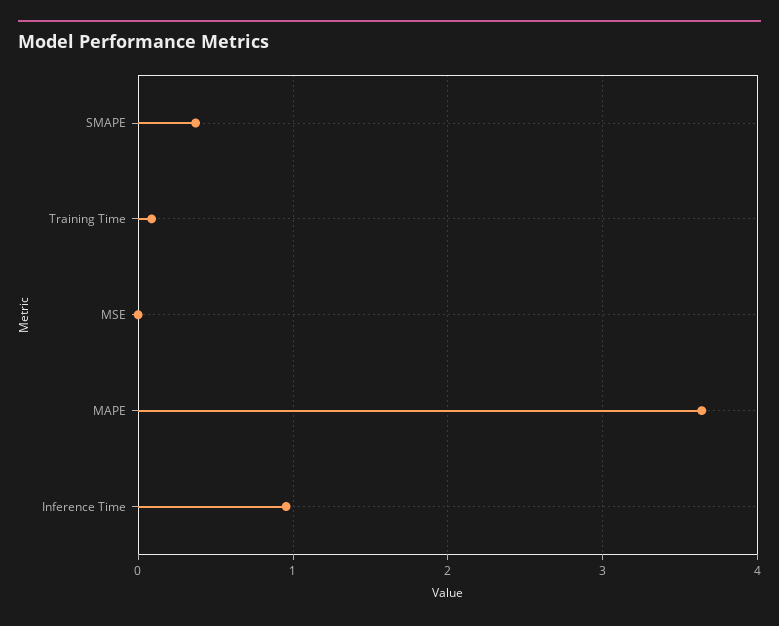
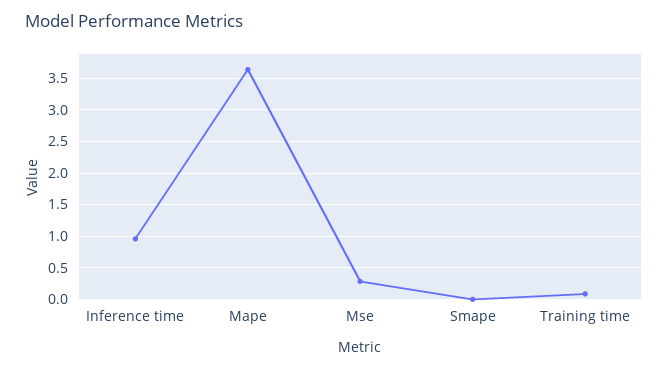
  {
-   "SMAPE": 0.4,
+   "SMAPE": 0,
    "Training Time": 0.1,
-   "MSE": 0,
+   "MSE": 0.3,
    "MAPE": 3.6,
    "Inference Time": 1
  }

